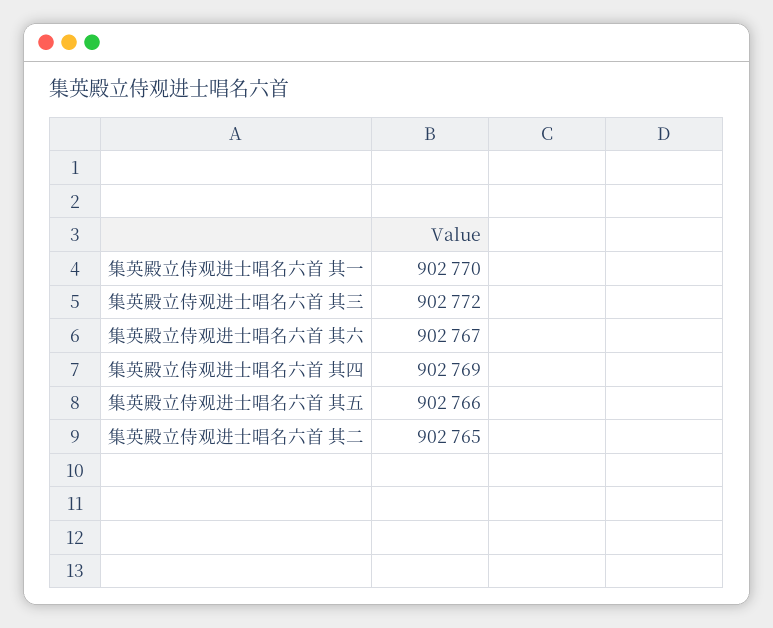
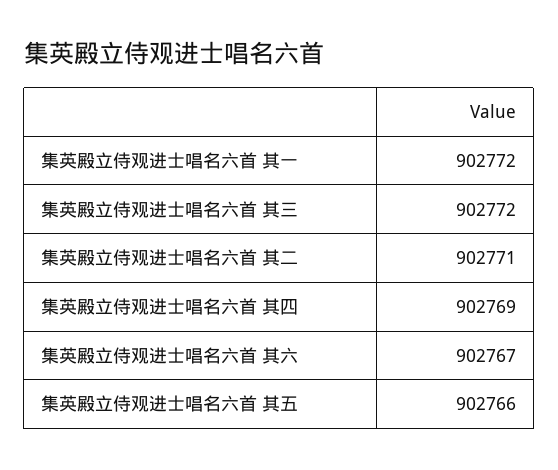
  {
-   "集英殿立侍观进士唱名六首 其一": 902770,
+   "集英殿立侍观进士唱名六首 其一": 902772,
    "集英殿立侍观进士唱名六首 其三": 902772,
    "集英殿立侍观进士唱名六首 其六": 902767,
    "集英殿立侍观进士唱名六首 其四": 902769,
    "集英殿立侍观进士唱名六首 其五": 902766,
-   "集英殿立侍观进士唱名六首 其二": 902765
+   "集英殿立侍观进士唱名六首 其二": 902771
  }

